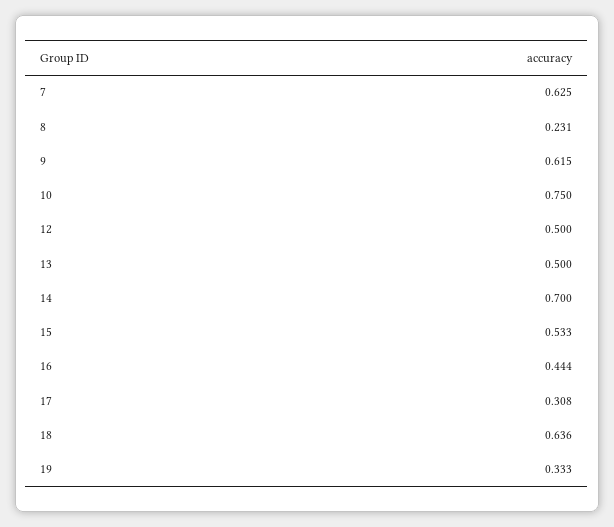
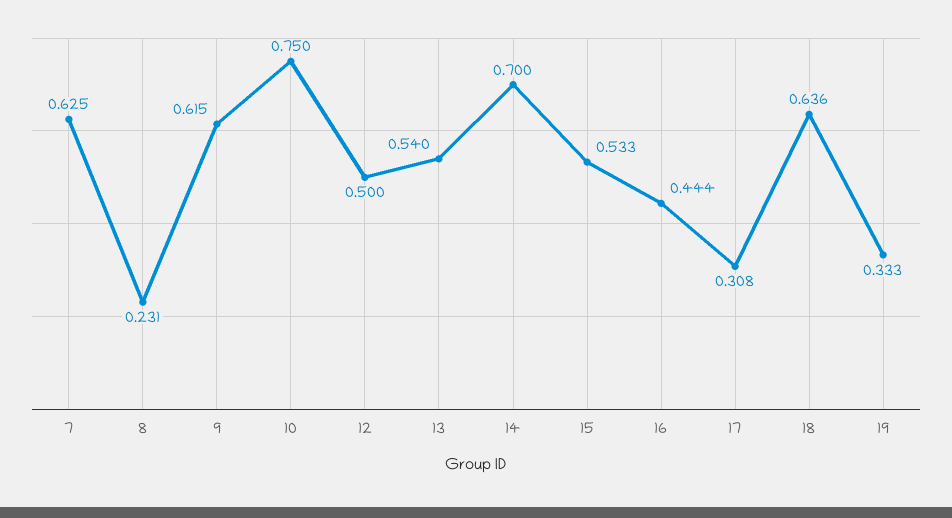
  {
    "7": 0.625,
    "8": 0.231,
    "9": 0.615,
    "10": 0.75,
    "12": 0.5,
-   "13": 0.5,
+   "13": 0.54,
    "14": 0.7,
    "15": 0.533,
    "16": 0.444,
    "17": 0.308,
    "18": 0.636,
    "19": 0.333
  }

